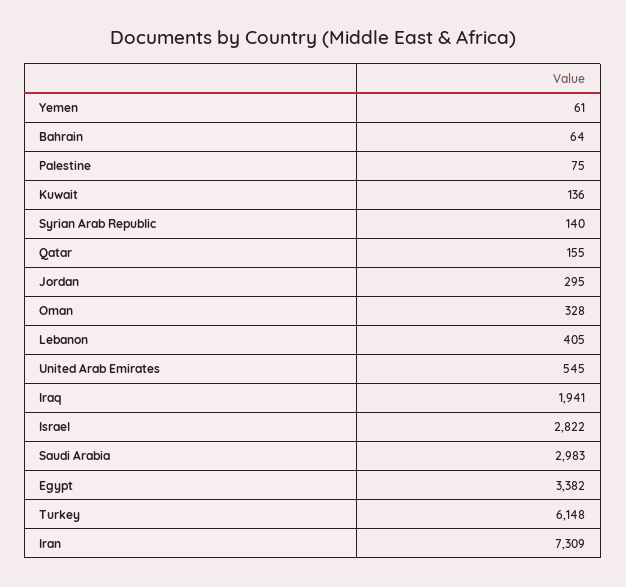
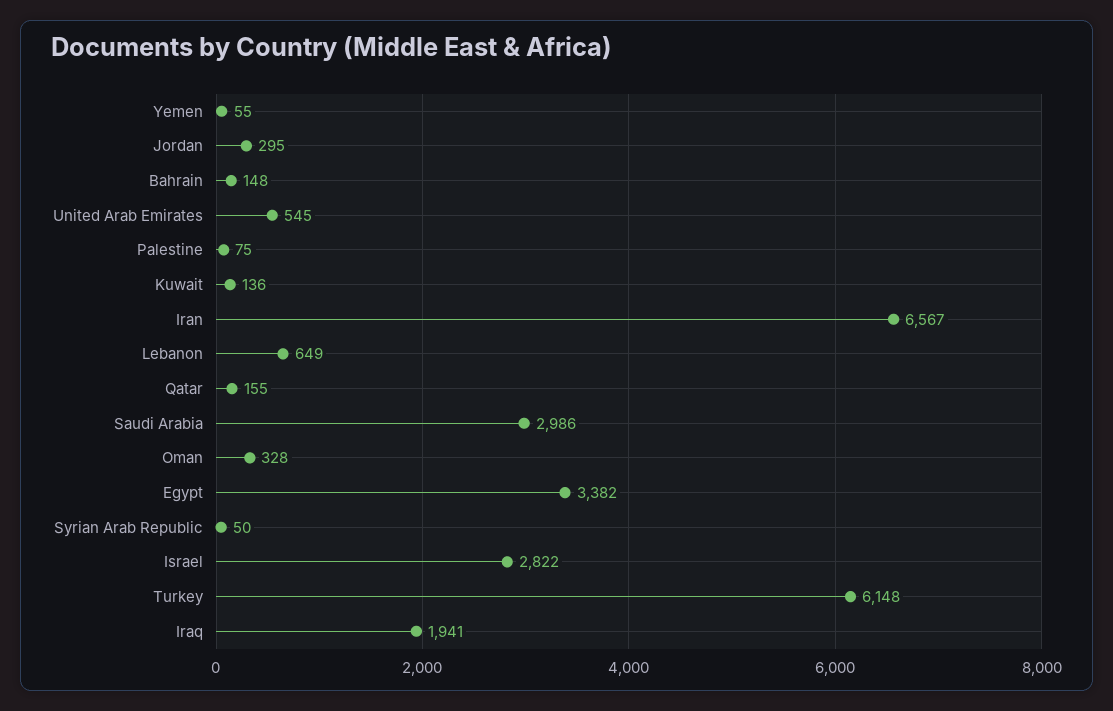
  {
-   "Yemen": 61,
+   "Yemen": 55,
-   "Bahrain": 64,
+   "Bahrain": 148,
    "Palestine": 75,
    "Kuwait": 136,
-   "Syrian Arab Republic": 140,
+   "Syrian Arab Republic": 50,
    "Qatar": 155,
    "Jordan": 295,
    "Oman": 328,
-   "Lebanon": 405,
+   "Lebanon": 649,
    "United Arab Emirates": 545,
    "Iraq": 1941,
    "Israel": 2822,
-   "Saudi Arabia": 2983,
+   "Saudi Arabia": 2986,
    "Egypt": 3382,
    "Turkey": 6148,
-   "Iran": 7309
+   "Iran": 6567
  }

